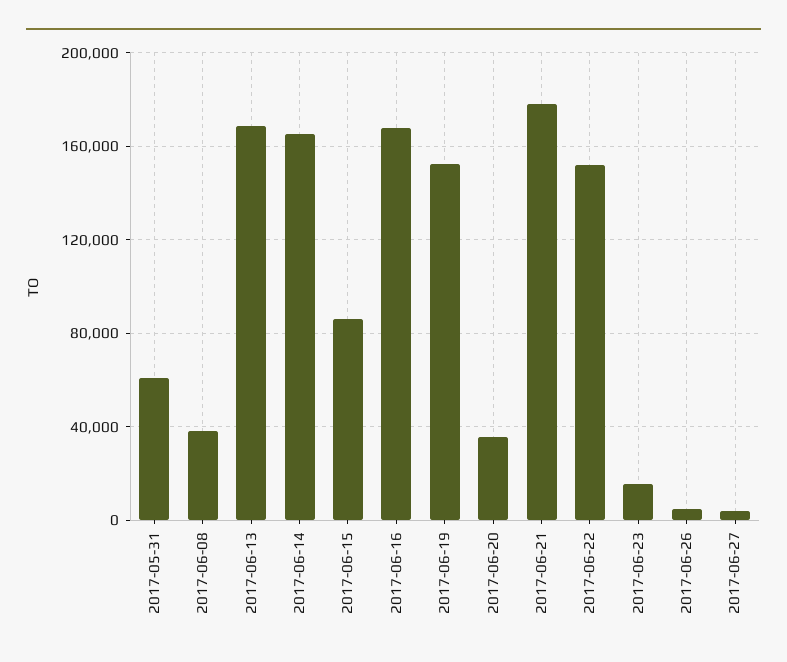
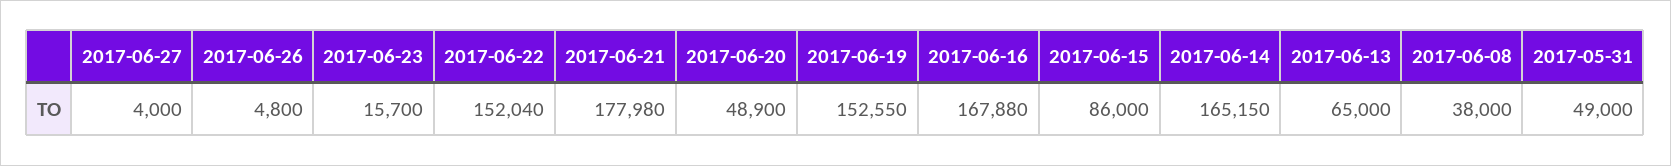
  {
-   "2017-05-31": 60000,
+   "2017-05-31": 49000,
    "2017-06-08": 38000,
-   "2017-06-13": 170000,
+   "2017-06-13": 65000,
    "2017-06-14": 165150,
    "2017-06-15": 86000,
    "2017-06-16": 167880,
    "2017-06-19": 152550,
-   "2017-06-20": 35000,
+   "2017-06-20": 48900,
    "2017-06-21": 177980,
    "2017-06-22": 152040,
    "2017-06-23": 15700,
    "2017-06-26": 4800,
    "2017-06-27": 4000
  }

